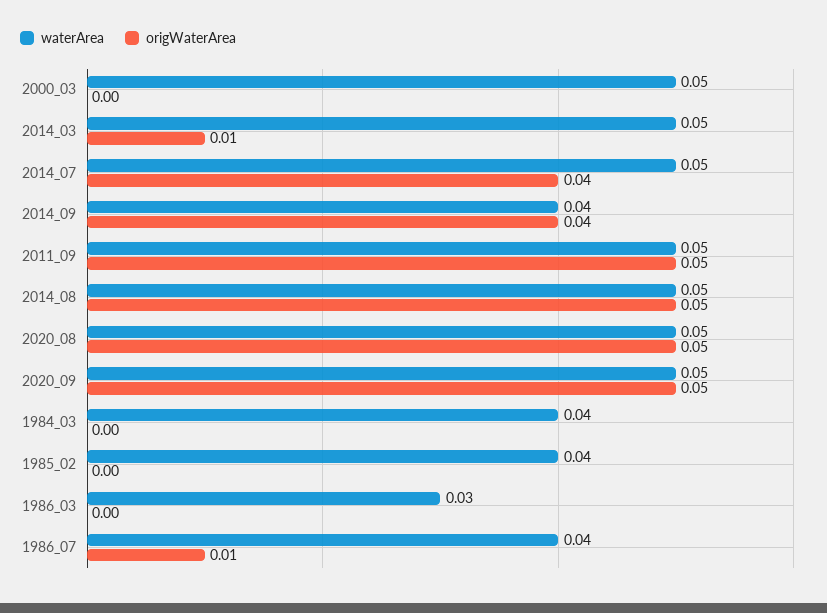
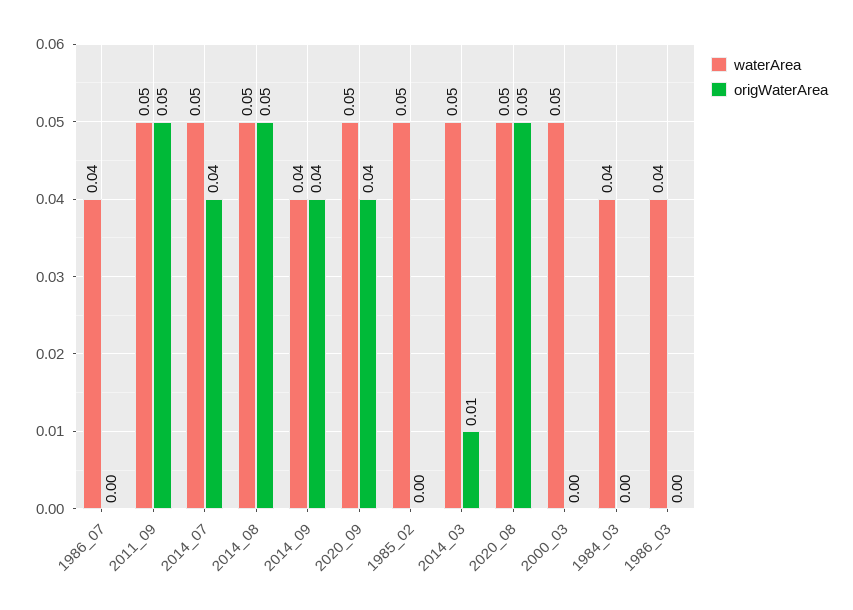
  {
    "waterArea": {
      "2000_03": 0.05,
      "2014_03": 0.05,
      "2014_07": 0.05,
      "2014_09": 0.04,
      "2011_09": 0.05,
      "2014_08": 0.05,
      "2020_08": 0.05,
      "2020_09": 0.05,
      "1984_03": 0.04,
-     "1985_02": 0.04,
+     "1985_02": 0.05,
-     "1986_03": 0.03,
+     "1986_03": 0.04,
      "1986_07": 0.04
    },
    "origWaterArea": {
      "2000_03": 0,
      "2014_03": 0.01,
      "2014_07": 0.04,
      "2014_09": 0.04,
      "2011_09": 0.05,
      "2014_08": 0.05,
      "2020_08": 0.05,
-     "2020_09": 0.05,
+     "2020_09": 0.04,
      "1984_03": 0,
      "1985_02": 0,
      "1986_03": 0,
-     "1986_07": 0.01
+     "1986_07": 0
    }
  }

